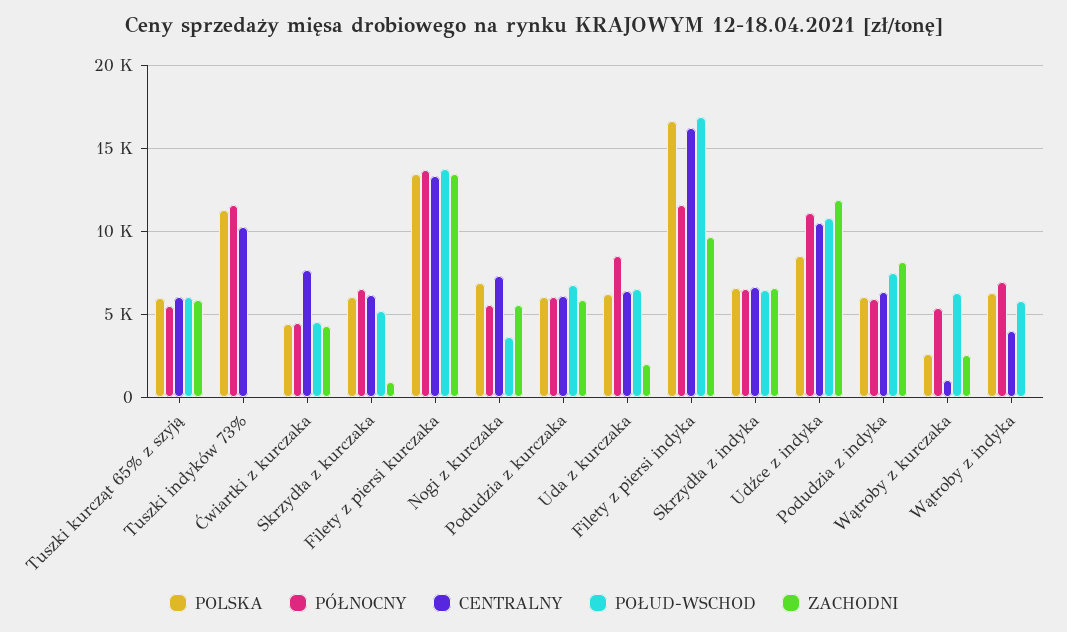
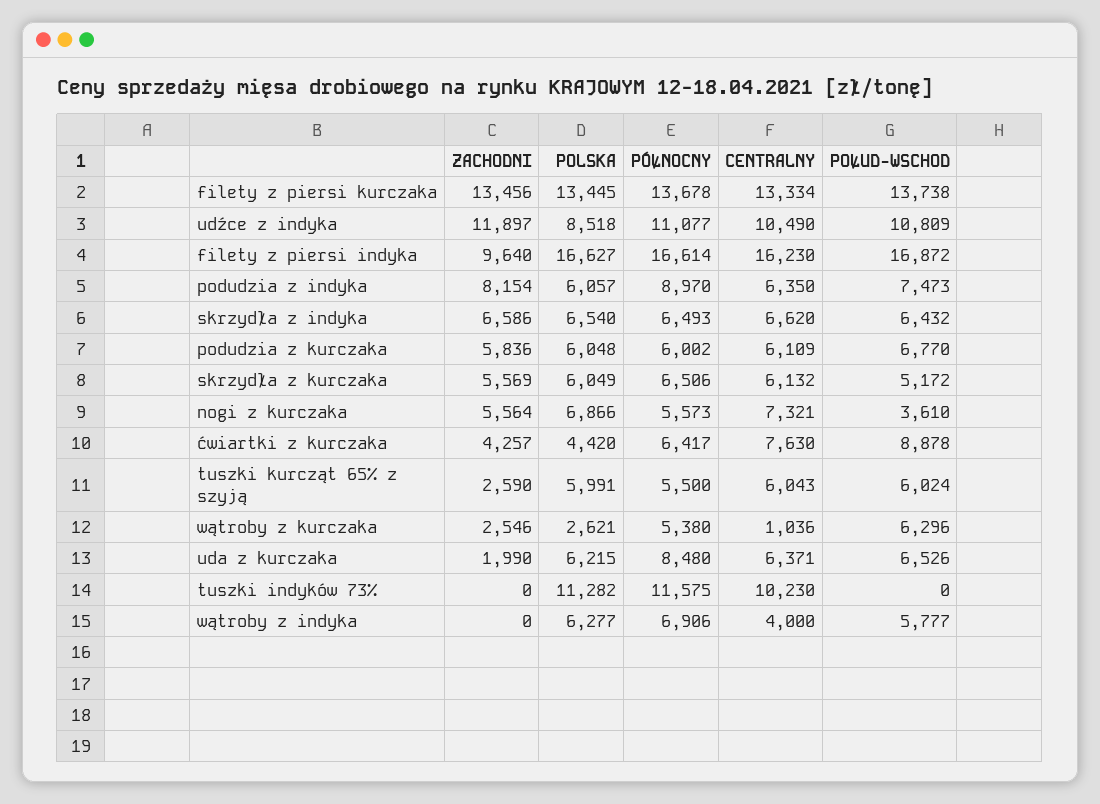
  {
    "POLSKA": {
      "Tuszki kurcząt 65% z szyją": 5991,
      "Tuszki indyków 73%": 11282,
      "Ćwiartki z kurczaka": 4420,
      "Skrzydła z kurczaka": 6049,
      "Filety z piersi kurczaka": 13445,
      "Nogi z kurczaka": 6866,
      "Podudzia z kurczaka": 6048,
      "Uda z kurczaka": 6215,
      "Filety z piersi indyka": 16627,
      "Skrzydła z indyka": 6540,
      "Udźce z indyka": 8518,
      "Podudzia z indyka": 6057,
      "Wątroby z kurczaka": 2621,
      "Wątroby z indyka": 6277
    },
    "PÓŁNOCNY": {
      "Tuszki kurcząt 65% z szyją": 5500,
      "Tuszki indyków 73%": 11575,
-     "Ćwiartki z kurczaka": 4500,
+     "Ćwiartki z kurczaka": 6417,
      "Skrzydła z kurczaka": 6506,
      "Filety z piersi kurczaka": 13678,
      "Nogi z kurczaka": 5573,
      "Podudzia z kurczaka": 6002,
      "Uda z kurczaka": 8480,
-     "Filety z piersi indyka": 11500,
+     "Filety z piersi indyka": 16614,
      "Skrzydła z indyka": 6493,
      "Udźce z indyka": 11077,
-     "Podudzia z indyka": 6000,
+     "Podudzia z indyka": 8970,
      "Wątroby z kurczaka": 5380,
      "Wątroby z indyka": 6906
    },
    "CENTRALNY": {
      "Tuszki kurcząt 65% z szyją": 6043,
      "Tuszki indyków 73%": 10230,
      "Ćwiartki z kurczaka": 7630,
      "Skrzydła z kurczaka": 6132,
      "Filety z piersi kurczaka": 13334,
      "Nogi z kurczaka": 7321,
      "Podudzia z kurczaka": 6109,
      "Uda z kurczaka": 6371,
      "Filety z piersi indyka": 16230,
      "Skrzydła z indyka": 6620,
      "Udźce z indyka": 10490,
      "Podudzia z indyka": 6350,
      "Wątroby z kurczaka": 1036,
      "Wątroby z indyka": 4000
    },
    "POŁUD-WSCHOD": {
      "Tuszki kurcząt 65% z szyją": 6024,
      "Tuszki indyków 73%": 0,
-     "Ćwiartki z kurczaka": 4500,
+     "Ćwiartki z kurczaka": 8878,
      "Skrzydła z kurczaka": 5172,
      "Filety z piersi kurczaka": 13738,
      "Nogi z kurczaka": 3610,
      "Podudzia z kurczaka": 6770,
      "Uda z kurczaka": 6526,
      "Filety z piersi indyka": 16872,
      "Skrzydła z indyka": 6432,
      "Udźce z indyka": 10809,
      "Podudzia z indyka": 7473,
      "Wątroby z kurczaka": 6296,
      "Wątroby z indyka": 5777
    },
    "ZACHODNI": {
-     "Tuszki kurcząt 65% z szyją": 6000,
+     "Tuszki kurcząt 65% z szyją": 2590,
      "Tuszki indyków 73%": 0,
      "Ćwiartki z kurczaka": 4257,
-     "Skrzydła z kurczaka": 1000,
+     "Skrzydła z kurczaka": 5569,
      "Filety z piersi kurczaka": 13456,
      "Nogi z kurczaka": 5564,
      "Podudzia z kurczaka": 5836,
      "Uda z kurczaka": 1990,
      "Filety z piersi indyka": 9640,
      "Skrzydła z indyka": 6586,
      "Udźce z indyka": 11897,
      "Podudzia z indyka": 8154,
      "Wątroby z kurczaka": 2546,
      "Wątroby z indyka": 0
    }
  }

